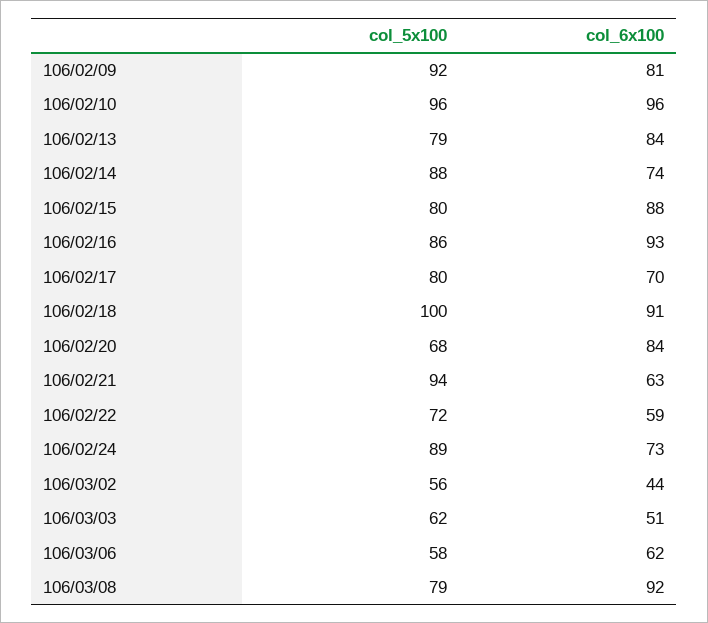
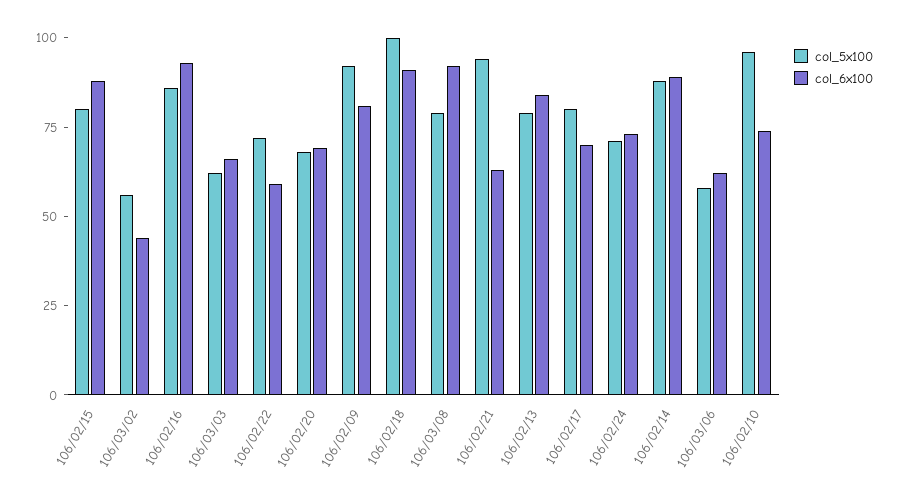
  {
    "col_5x100": {
      "106/02/09": 92,
      "106/02/10": 96,
      "106/02/13": 79,
      "106/02/14": 88,
      "106/02/15": 80,
      "106/02/16": 86,
      "106/02/17": 80,
      "106/02/18": 100,
      "106/02/20": 68,
      "106/02/21": 94,
      "106/02/22": 72,
-     "106/02/24": 89,
+     "106/02/24": 70,
      "106/03/02": 56,
      "106/03/03": 62,
      "106/03/06": 58,
      "106/03/08": 79
    },
    "col_6x100": {
      "106/02/09": 81,
-     "106/02/10": 96,
+     "106/02/10": 75,
      "106/02/13": 84,
-     "106/02/14": 74,
+     "106/02/14": 90,
      "106/02/15": 88,
      "106/02/16": 93,
      "106/02/17": 70,
      "106/02/18": 91,
-     "106/02/20": 84,
+     "106/02/20": 70,
      "106/02/21": 63,
      "106/02/22": 59,
      "106/02/24": 73,
      "106/03/02": 44,
-     "106/03/03": 51,
+     "106/03/03": 65,
      "106/03/06": 62,
      "106/03/08": 92
    }
  }

